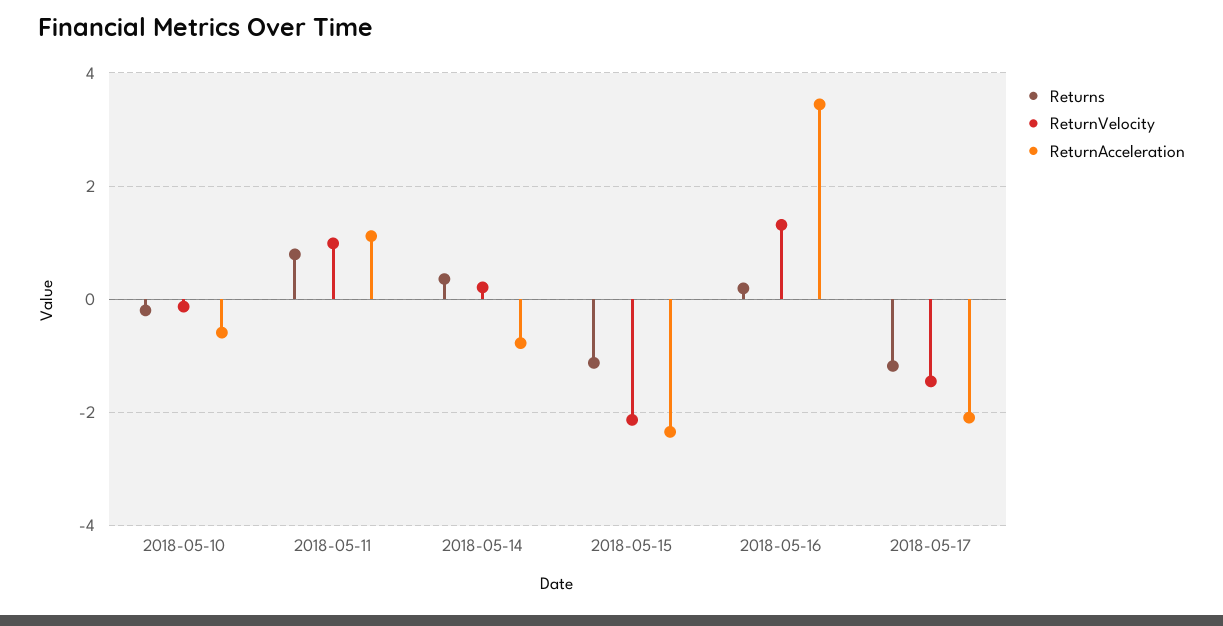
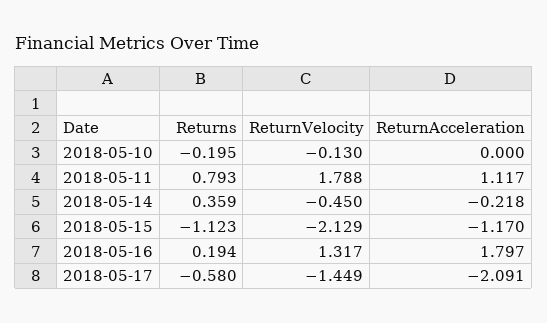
  {
    "Returns": {
      "2018-05-10": -0.195,
      "2018-05-11": 0.793,
      "2018-05-14": 0.359,
      "2018-05-15": -1.123,
      "2018-05-16": 0.194,
-     "2018-05-17": -1.2
+     "2018-05-17": -0.58
    },
    "ReturnVelocity": {
      "2018-05-10": -0.13,
-     "2018-05-11": 1,
+     "2018-05-11": 1.788,
-     "2018-05-14": 0.2,
+     "2018-05-14": -0.45,
      "2018-05-15": -2.129,
      "2018-05-16": 1.317,
      "2018-05-17": -1.449
    },
    "ReturnAcceleration": {
-     "2018-05-10": -0.6,
+     "2018-05-10": 0,
      "2018-05-11": 1.117,
-     "2018-05-14": -0.8,
+     "2018-05-14": -0.218,
-     "2018-05-15": -2.4,
+     "2018-05-15": -1.17,
-     "2018-05-16": 3.4,
+     "2018-05-16": 1.797,
      "2018-05-17": -2.091
    }
  }

